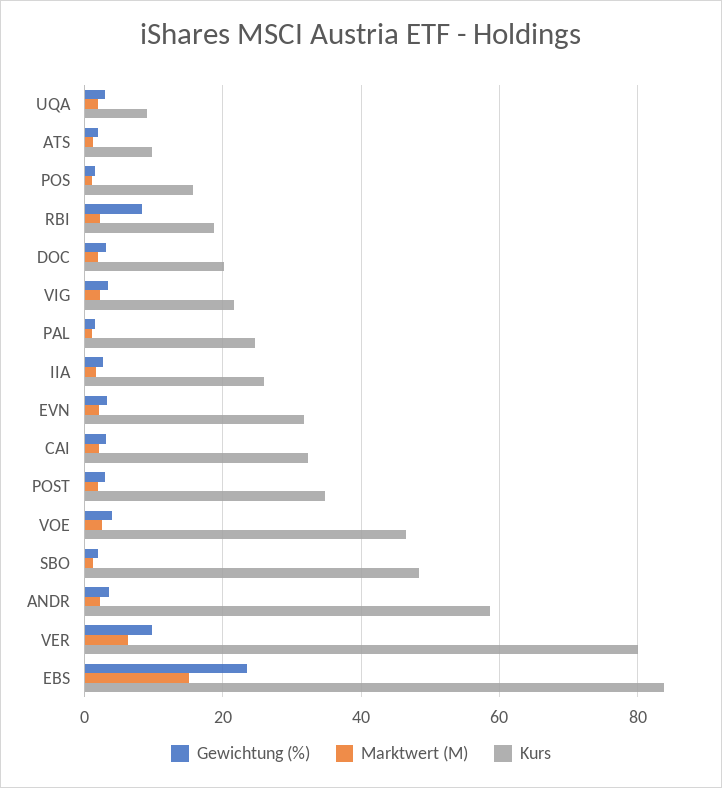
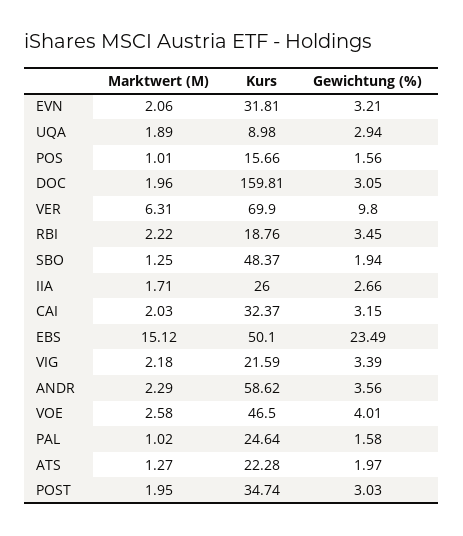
  {
    "Gewichtung (%)": {
      "UQA": 2.94,
      "ATS": 1.97,
      "POS": 1.56,
-     "RBI": 8,
+     "RBI": 3.45,
      "DOC": 3.05,
      "VIG": 3.39,
      "PAL": 1.58,
      "IIA": 2.66,
      "EVN": 3.21,
      "CAI": 3.15,
      "POST": 3.03,
      "VOE": 4.01,
      "SBO": 1.94,
      "ANDR": 3.56,
      "VER": 9.8,
      "EBS": 23.49
    },
    "Marktwert (M)": {
      "UQA": 1.89,
      "ATS": 1.27,
      "POS": 1.01,
      "RBI": 2.22,
      "DOC": 1.96,
      "VIG": 2.18,
      "PAL": 1.02,
      "IIA": 1.71,
      "EVN": 2.06,
      "CAI": 2.03,
      "POST": 1.95,
      "VOE": 2.58,
      "SBO": 1.25,
      "ANDR": 2.29,
      "VER": 6.31,
      "EBS": 15.12
    },
    "Kurs": {
      "UQA": 8.98,
-     "ATS": 10,
+     "ATS": 22.28,
      "POS": 15.66,
      "RBI": 18.76,
-     "DOC": 20,
+     "DOC": 159.81,
      "VIG": 21.59,
      "PAL": 24.64,
      "IIA": 26,
      "EVN": 31.81,
      "CAI": 32.37,
      "POST": 34.74,
      "VOE": 46.5,
      "SBO": 48.37,
      "ANDR": 58.62,
-     "VER": 80,
+     "VER": 69.9,
-     "EBS": 84
+     "EBS": 50.1
    }
  }

